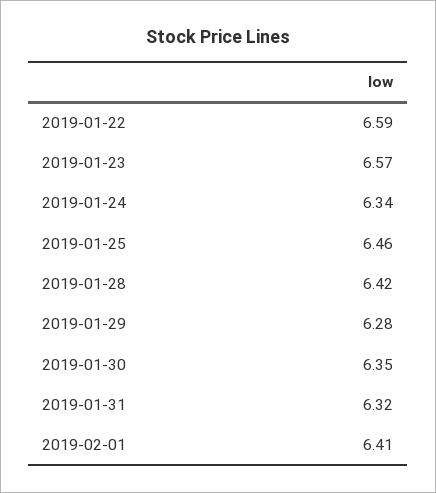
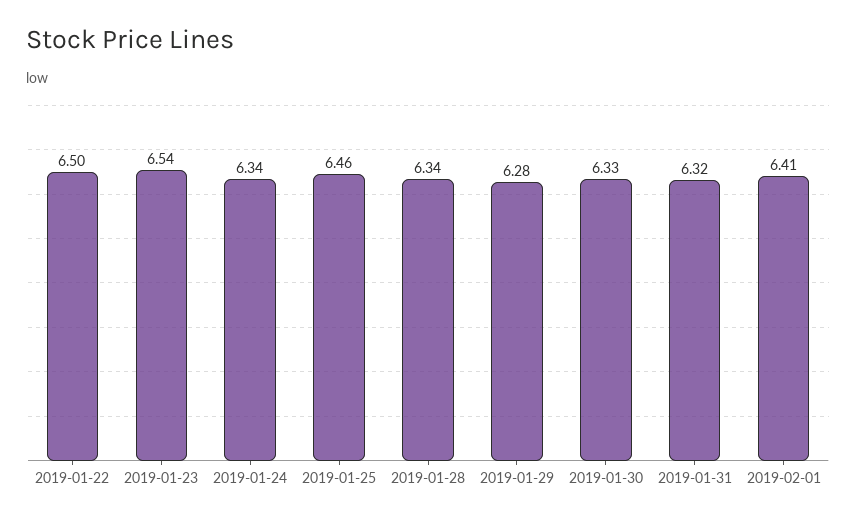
  {
-   "2019-01-22": 6.59,
+   "2019-01-22": 6.5,
-   "2019-01-23": 6.57,
+   "2019-01-23": 6.54,
    "2019-01-24": 6.34,
    "2019-01-25": 6.46,
-   "2019-01-28": 6.42,
+   "2019-01-28": 6.34,
    "2019-01-29": 6.28,
-   "2019-01-30": 6.35,
+   "2019-01-30": 6.33,
    "2019-01-31": 6.32,
    "2019-02-01": 6.41
  }

